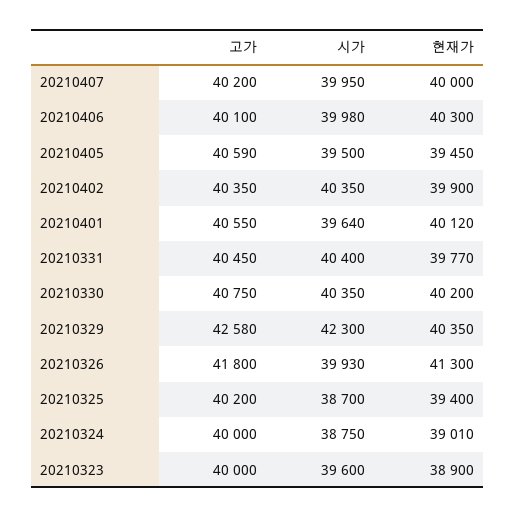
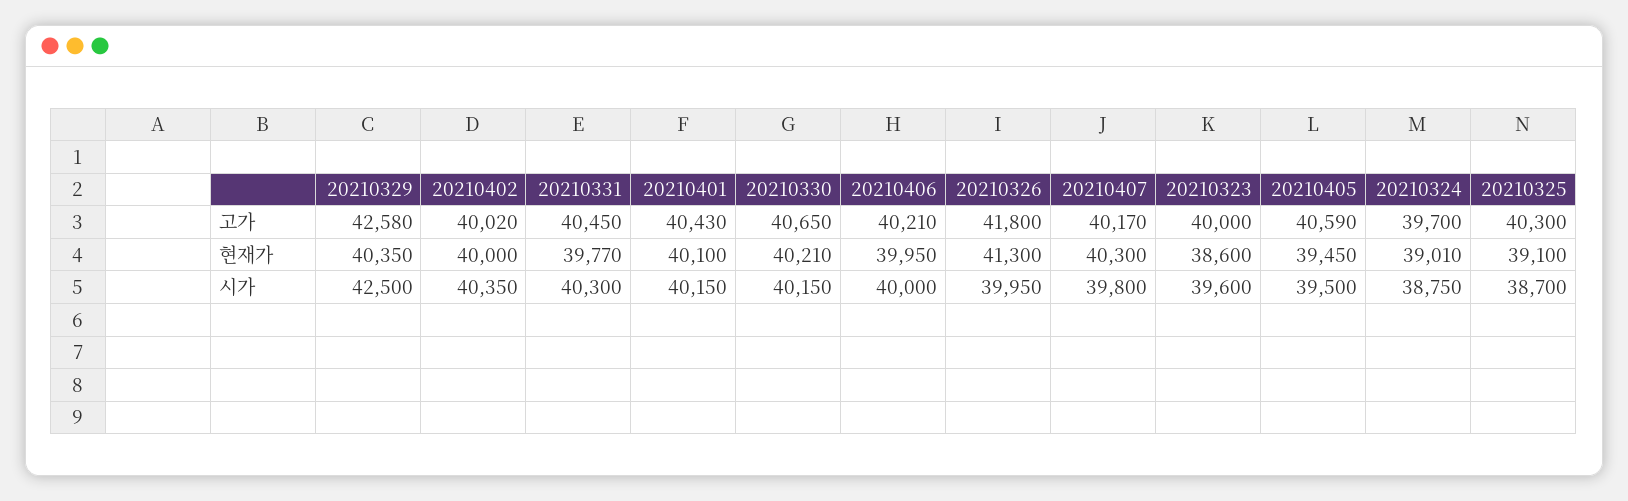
  {
    "고가": {
-     "20210407": 40200,
+     "20210407": 40170,
-     "20210406": 40100,
+     "20210406": 40210,
      "20210405": 40590,
-     "20210402": 40350,
+     "20210402": 40020,
-     "20210401": 40550,
+     "20210401": 40430,
      "20210331": 40450,
-     "20210330": 40750,
+     "20210330": 40650,
      "20210329": 42580,
      "20210326": 41800,
-     "20210325": 40200,
+     "20210325": 40300,
-     "20210324": 40000,
+     "20210324": 39700,
      "20210323": 40000
    },
    "시가": {
-     "20210407": 39950,
+     "20210407": 39800,
-     "20210406": 39980,
+     "20210406": 40000,
      "20210405": 39500,
      "20210402": 40350,
-     "20210401": 39640,
+     "20210401": 40150,
-     "20210331": 40400,
+     "20210331": 40300,
-     "20210330": 40350,
+     "20210330": 40150,
-     "20210329": 42300,
+     "20210329": 42500,
-     "20210326": 39930,
+     "20210326": 39950,
      "20210325": 38700,
      "20210324": 38750,
      "20210323": 39600
    },
    "현재가": {
-     "20210407": 40000,
+     "20210407": 40300,
-     "20210406": 40300,
+     "20210406": 39950,
      "20210405": 39450,
-     "20210402": 39900,
+     "20210402": 40000,
-     "20210401": 40120,
+     "20210401": 40100,
      "20210331": 39770,
-     "20210330": 40200,
+     "20210330": 40210,
      "20210329": 40350,
      "20210326": 41300,
-     "20210325": 39400,
+     "20210325": 39100,
      "20210324": 39010,
-     "20210323": 38900
+     "20210323": 38600
    }
  }

